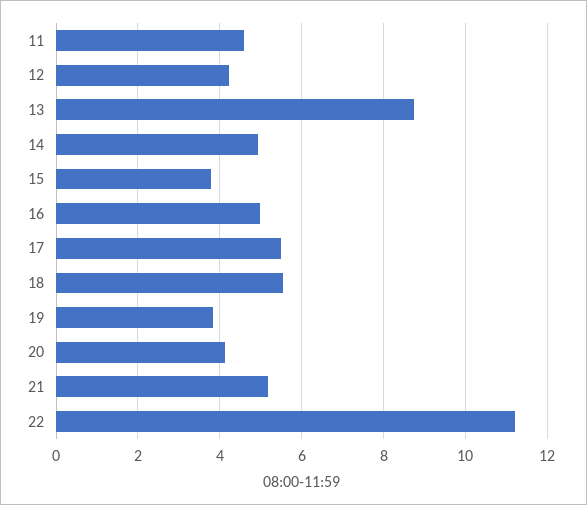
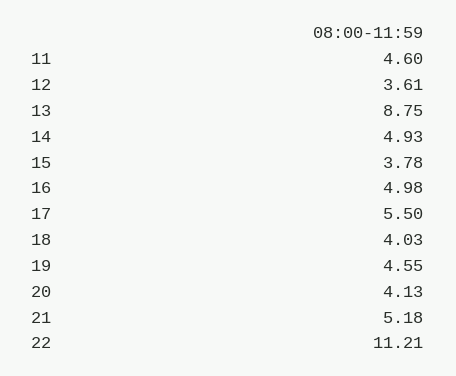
  {
    "11": 4.6,
-   "12": 4.2,
+   "12": 3.61,
    "13": 8.75,
    "14": 4.93,
    "15": 3.78,
    "16": 4.98,
    "17": 5.5,
-   "18": 5.6,
+   "18": 4.03,
-   "19": 3.8,
+   "19": 4.55,
    "20": 4.13,
    "21": 5.18,
    "22": 11.21
  }

